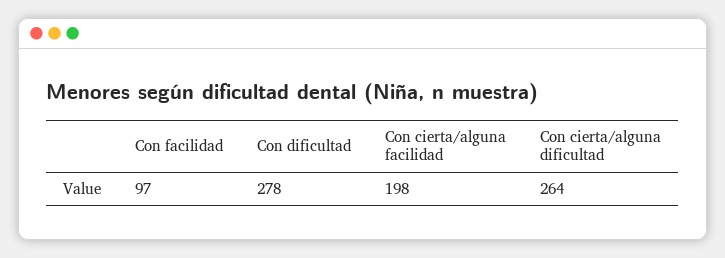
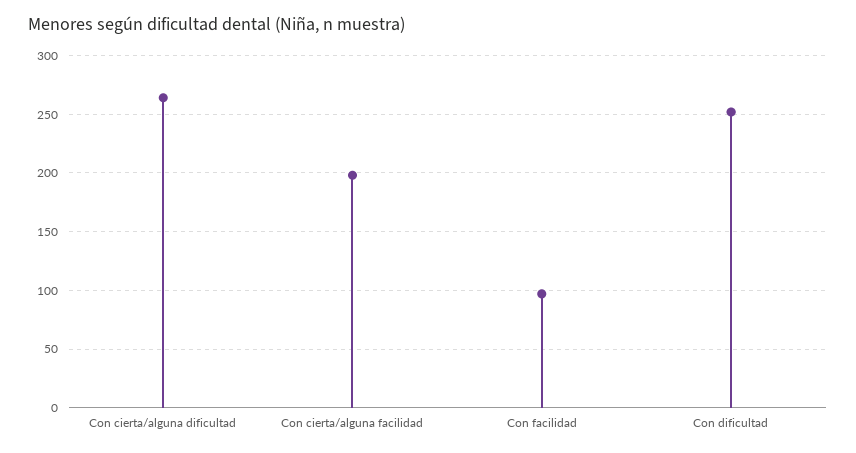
  {
    "Con facilidad": 97,
-   "Con dificultad": 278,
+   "Con dificultad": 250,
    "Con cierta/alguna facilidad": 198,
    "Con cierta/alguna dificultad": 264
  }

